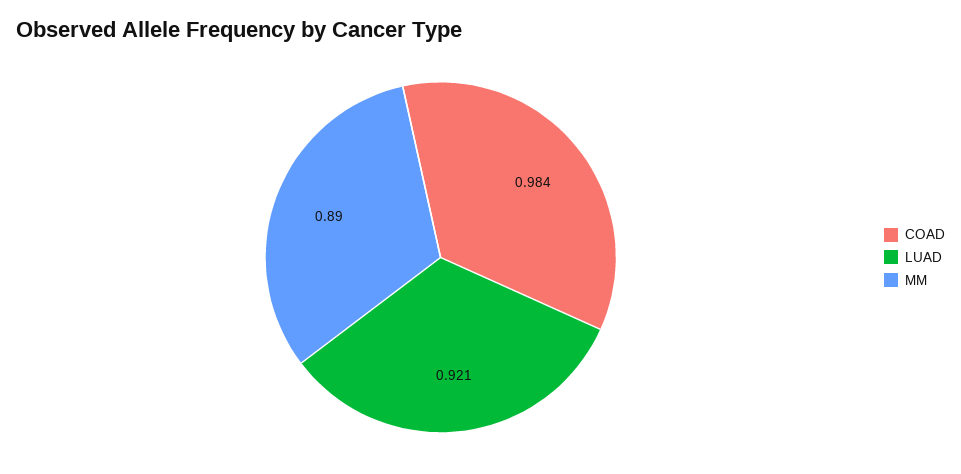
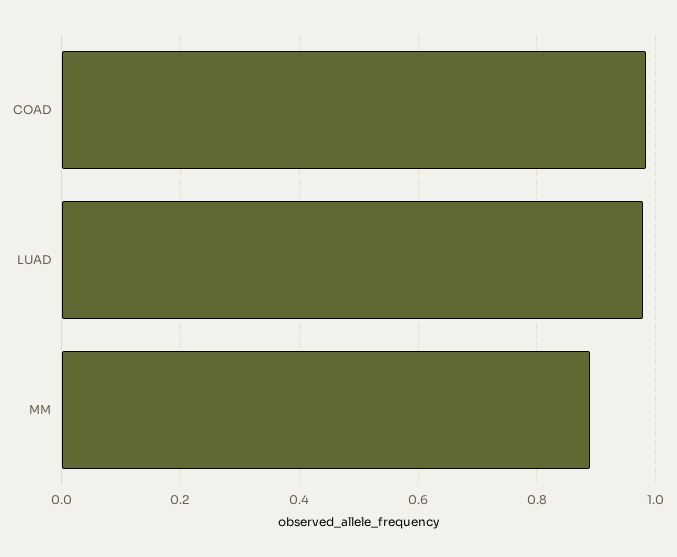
  {
    "COAD": 0.984,
-   "LUAD": 0.921,
+   "LUAD": 0.98,
    "MM": 0.89
  }

